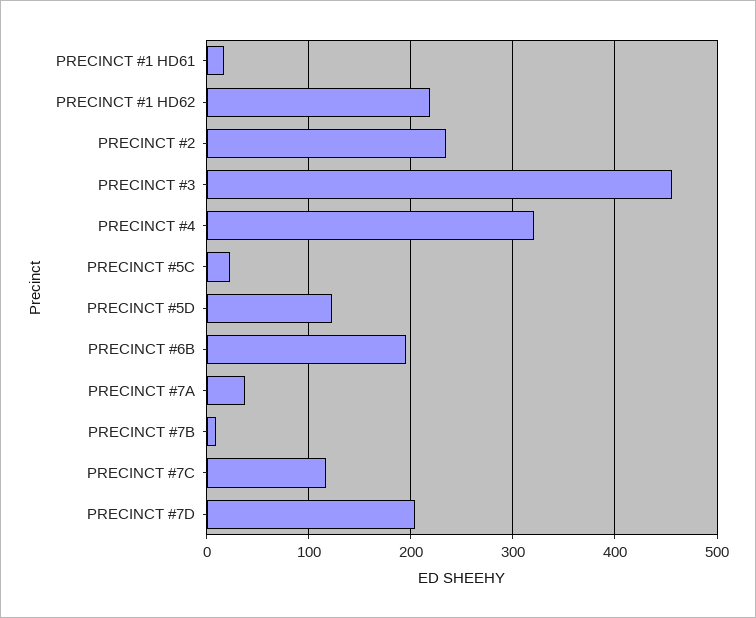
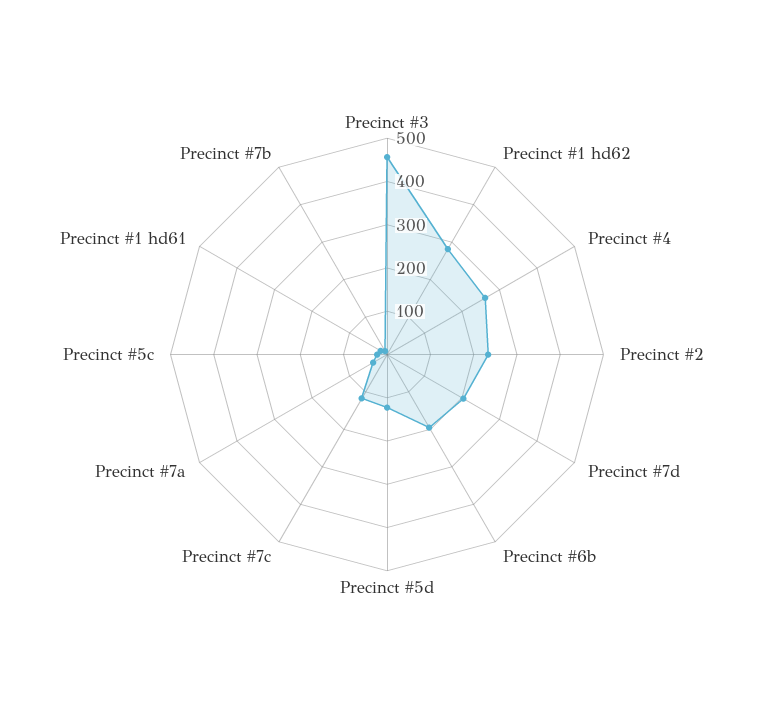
  {
    "PRECINCT #1 HD61": 20,
-   "PRECINCT #1 HD62": 220,
+   "PRECINCT #1 HD62": 280,
    "PRECINCT #2": 230,
    "PRECINCT #3": 460,
-   "PRECINCT #4": 320,
+   "PRECINCT #4": 260,
    "PRECINCT #5C": 20,
    "PRECINCT #5D": 120,
    "PRECINCT #6B": 200,
    "PRECINCT #7A": 40,
    "PRECINCT #7B": 10,
    "PRECINCT #7C": 120,
    "PRECINCT #7D": 200
  }

